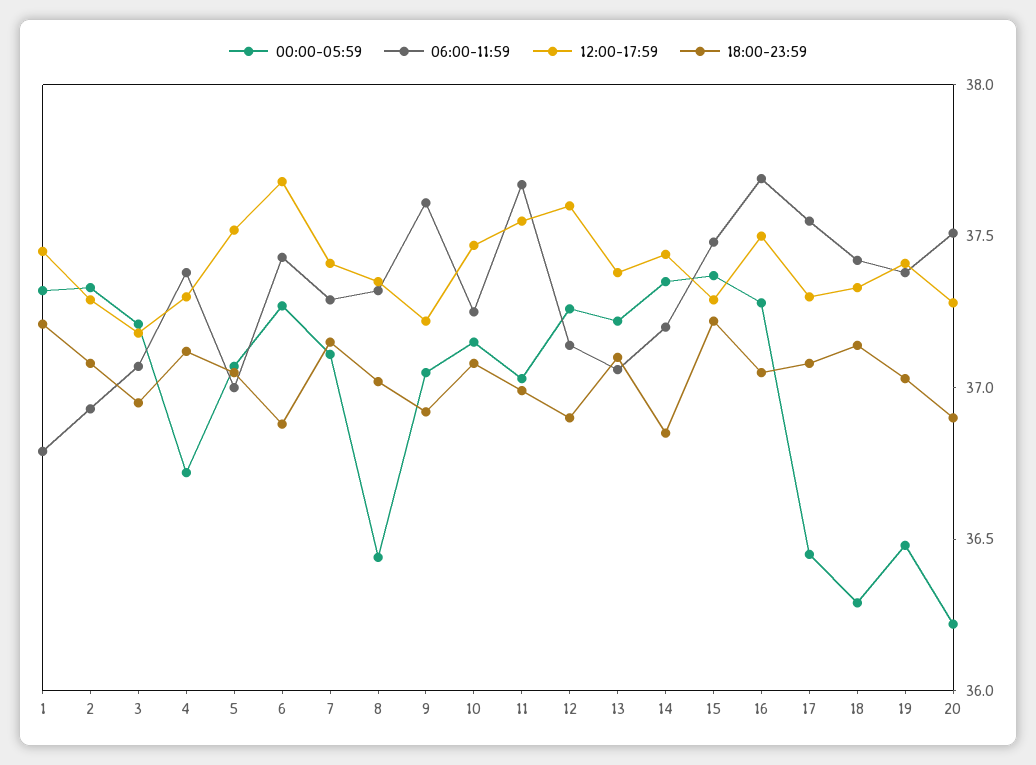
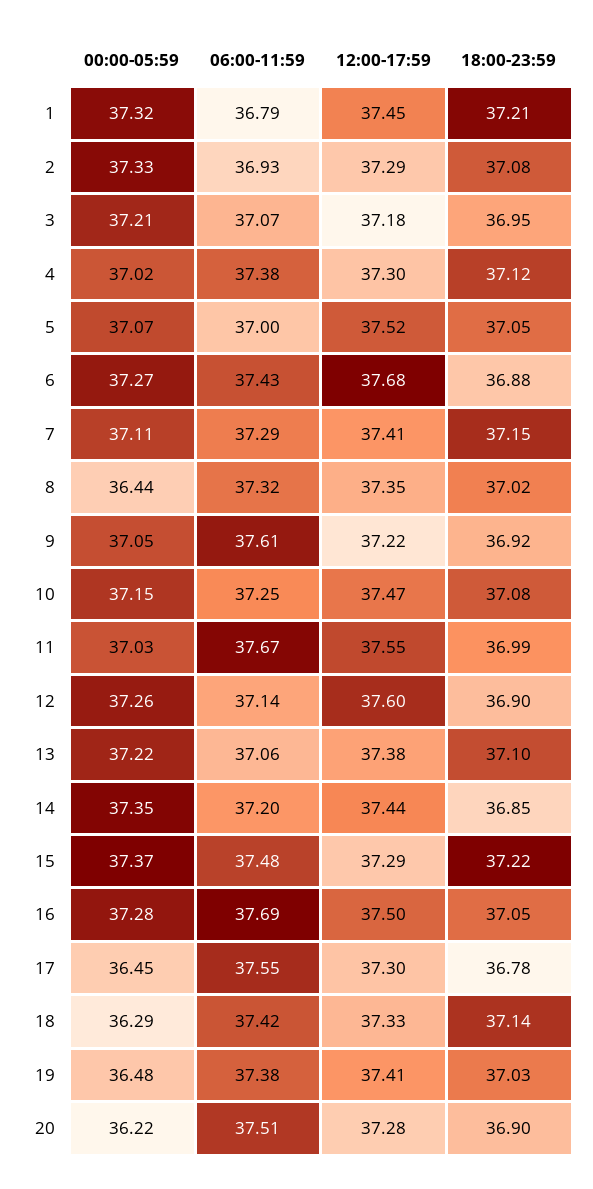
  {
    "00:00-05:59": {
      "1": 37.32,
      "2": 37.33,
      "3": 37.21,
-     "4": 36.7,
+     "4": 37.02,
      "5": 37.07,
      "6": 37.27,
      "7": 37.11,
      "8": 36.44,
      "9": 37.05,
      "10": 37.15,
      "11": 37.03,
      "12": 37.26,
      "13": 37.22,
      "14": 37.35,
      "15": 37.37,
      "16": 37.28,
      "17": 36.45,
      "18": 36.29,
      "19": 36.48,
      "20": 36.22
    },
    "06:00-11:59": {
      "1": 36.79,
      "2": 36.93,
      "3": 37.07,
      "4": 37.38,
      "5": 37,
      "6": 37.43,
      "7": 37.29,
      "8": 37.32,
      "9": 37.61,
      "10": 37.25,
      "11": 37.67,
      "12": 37.14,
      "13": 37.06,
      "14": 37.2,
      "15": 37.48,
      "16": 37.69,
      "17": 37.55,
      "18": 37.42,
      "19": 37.38,
      "20": 37.51
    },
    "12:00-17:59": {
      "1": 37.45,
      "2": 37.29,
      "3": 37.18,
      "4": 37.3,
      "5": 37.52,
      "6": 37.68,
      "7": 37.41,
      "8": 37.35,
      "9": 37.22,
      "10": 37.47,
      "11": 37.55,
      "12": 37.6,
      "13": 37.38,
      "14": 37.44,
      "15": 37.29,
      "16": 37.5,
      "17": 37.3,
      "18": 37.33,
      "19": 37.41,
      "20": 37.28
    },
    "18:00-23:59": {
      "1": 37.21,
      "2": 37.08,
      "3": 36.95,
      "4": 37.12,
      "5": 37.05,
      "6": 36.88,
      "7": 37.15,
      "8": 37.02,
      "9": 36.92,
      "10": 37.08,
      "11": 36.99,
      "12": 36.9,
      "13": 37.1,
      "14": 36.85,
      "15": 37.22,
      "16": 37.05,
-     "17": 37.1,
+     "17": 36.78,
      "18": 37.14,
      "19": 37.03,
      "20": 36.9
    }
  }

